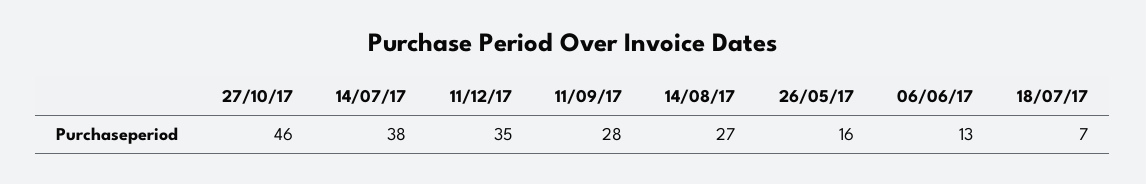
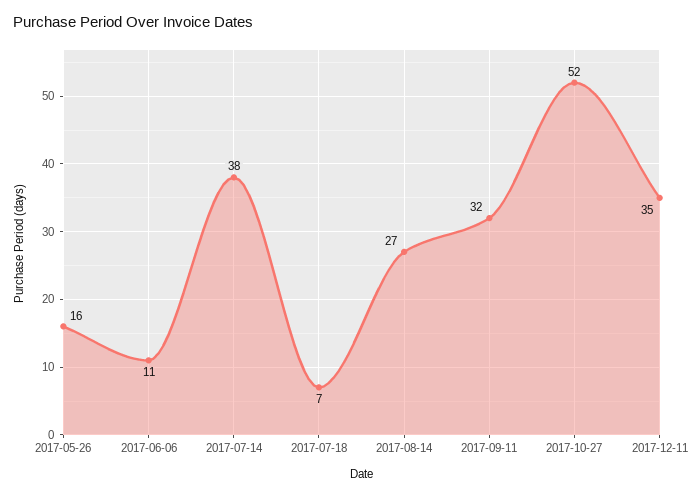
  {
-   "27/10/17": 46,
+   "27/10/17": 52,
    "14/07/17": 38,
    "11/12/17": 35,
-   "11/09/17": 28,
+   "11/09/17": 32,
    "14/08/17": 27,
    "26/05/17": 16,
-   "06/06/17": 13,
+   "06/06/17": 11,
    "18/07/17": 7
  }

